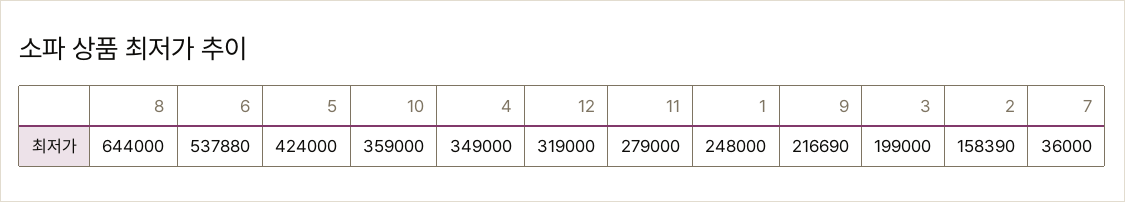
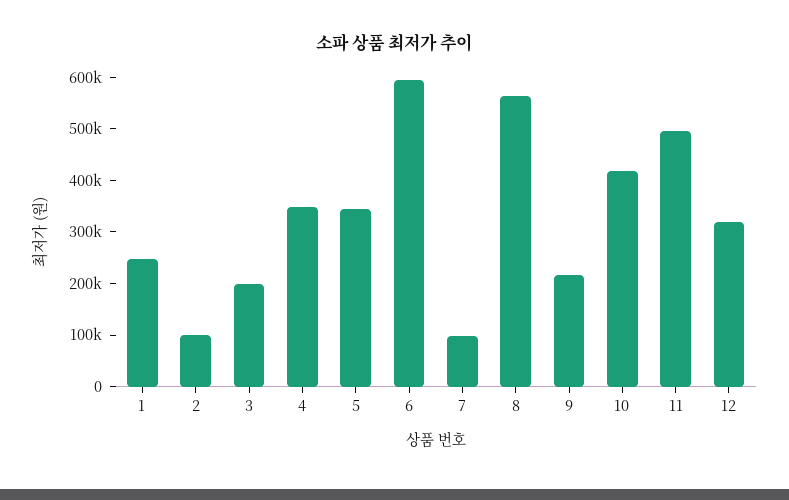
  {
-   "8": 644000,
+   "8": 560000,
-   "6": 537880,
+   "6": 600000,
-   "5": 424000,
+   "5": 340000,
-   "10": 359000,
+   "10": 420000,
    "4": 349000,
    "12": 319000,
-   "11": 279000,
+   "11": 500000,
    "1": 248000,
    "9": 216690,
    "3": 199000,
-   "2": 158390,
+   "2": 100000,
-   "7": 36000
+   "7": 100000
  }

